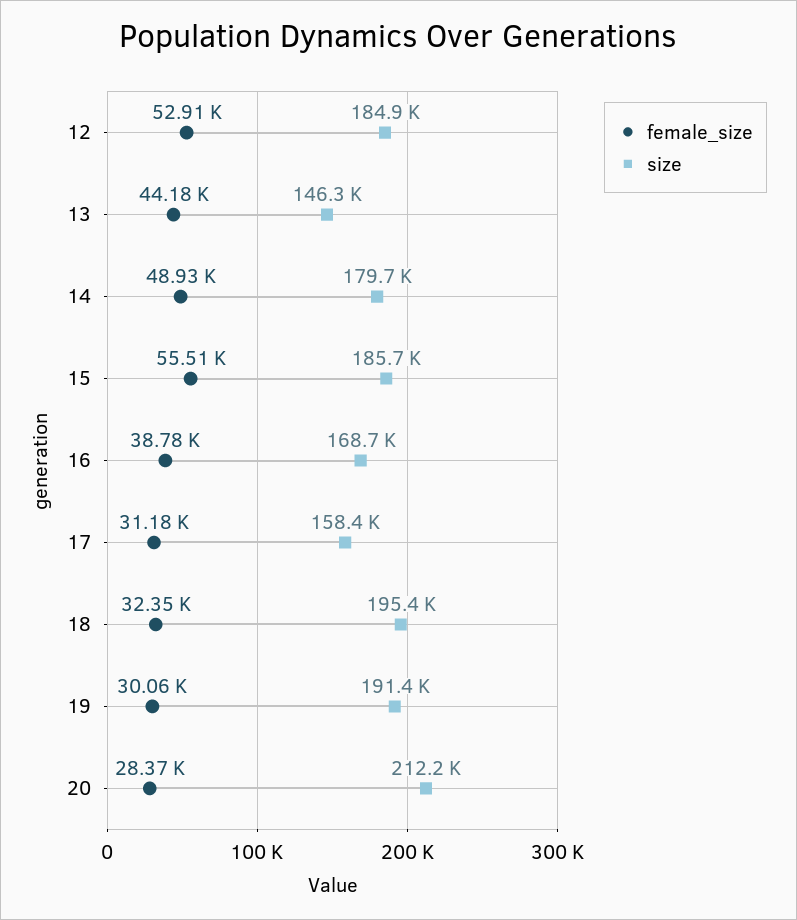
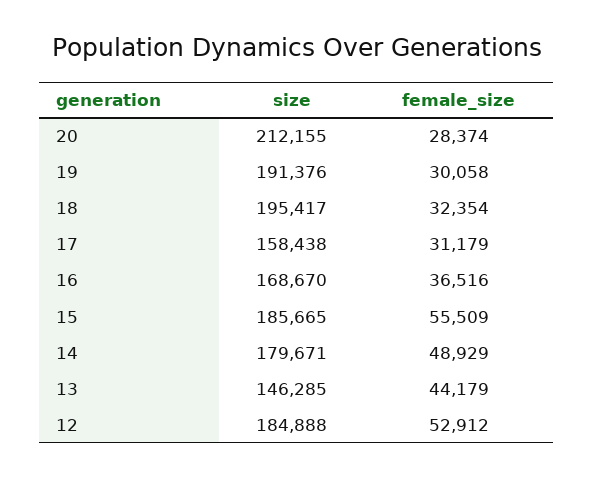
  {
    "female_size": {
      "12": 52912,
      "13": 44179,
      "14": 48929,
      "15": 55509,
-     "16": 38780,
+     "16": 36516,
      "17": 31179,
      "18": 32354,
      "19": 30058,
      "20": 28374
    },
    "size": {
      "12": 184888,
      "13": 146285,
      "14": 179671,
      "15": 185665,
      "16": 168670,
      "17": 158438,
      "18": 195417,
      "19": 191376,
      "20": 212155
    }
  }

